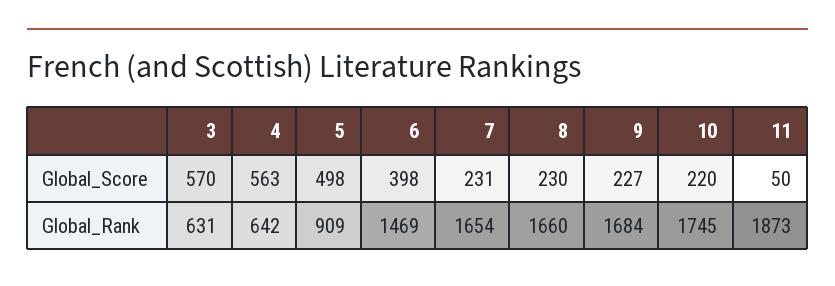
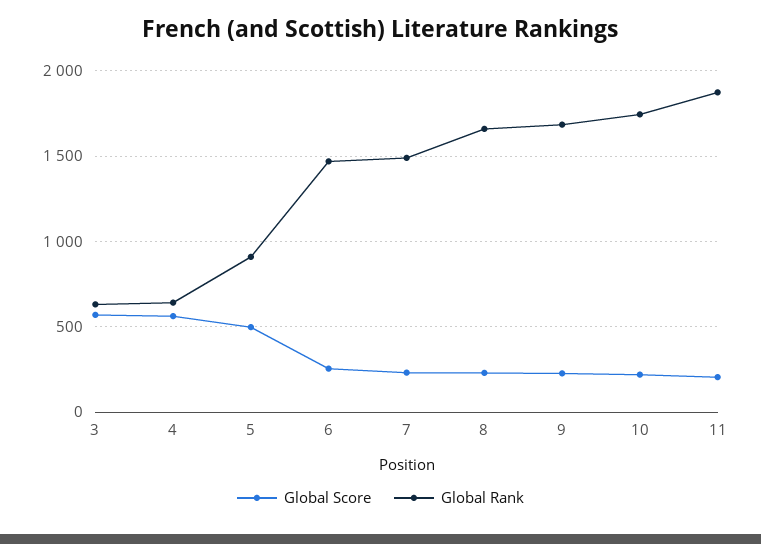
  {
    "Global_Score": {
      "3": 570,
      "4": 563,
      "5": 498,
-     "6": 398,
+     "6": 250,
      "7": 231,
      "8": 230,
      "9": 227,
      "10": 220,
-     "11": 50
+     "11": 200
    },
    "Global_Rank": {
      "3": 631,
      "4": 642,
      "5": 909,
      "6": 1469,
-     "7": 1654,
+     "7": 1500,
      "8": 1660,
      "9": 1684,
      "10": 1745,
      "11": 1873
    }
  }

